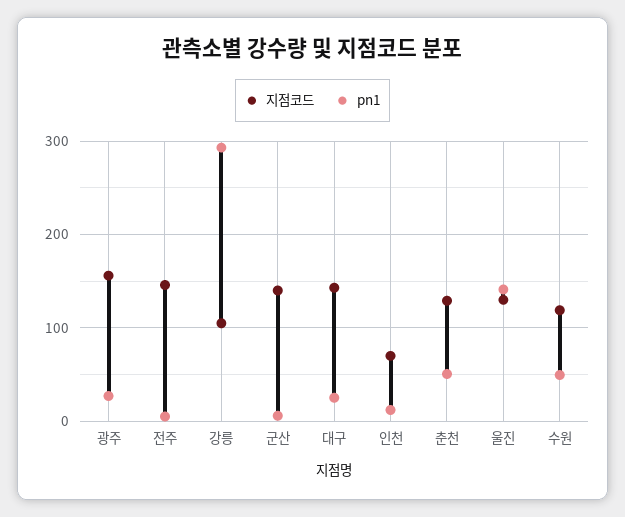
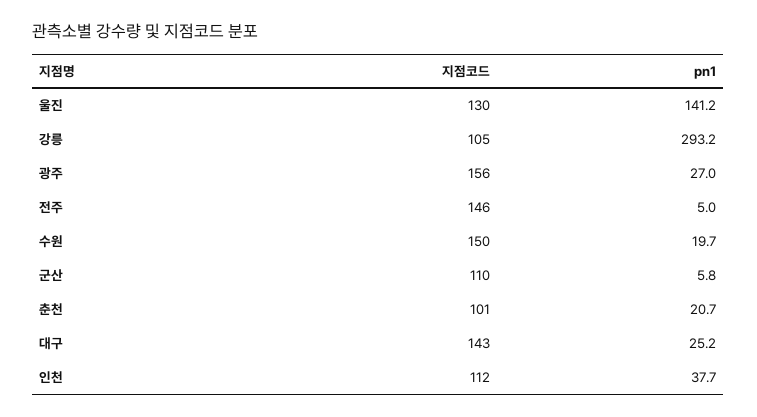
  {
    "지점코드": {
      "광주": 156,
      "전주": 146,
      "강릉": 105,
-     "군산": 140,
+     "군산": 110,
      "대구": 143,
-     "인천": 70,
+     "인천": 112,
-     "춘천": 130,
+     "춘천": 101,
      "울진": 130,
-     "수원": 120
+     "수원": 150
    },
    "pn1": {
      "광주": 27,
      "전주": 5,
      "강릉": 293.2,
      "군산": 5.8,
      "대구": 25.2,
-     "인천": 10,
+     "인천": 37.7,
-     "춘천": 50,
+     "춘천": 20.7,
      "울진": 141.2,
-     "수원": 50
+     "수원": 19.7
    }
  }

